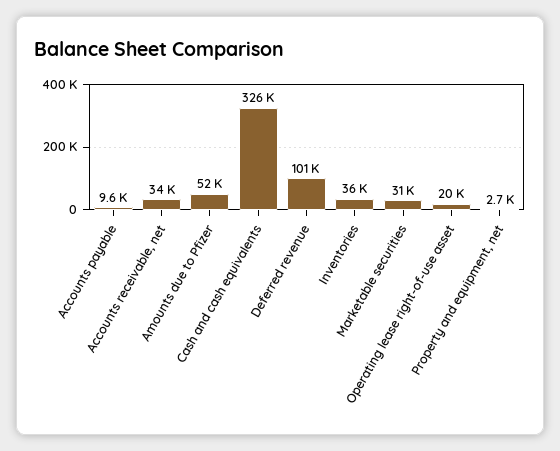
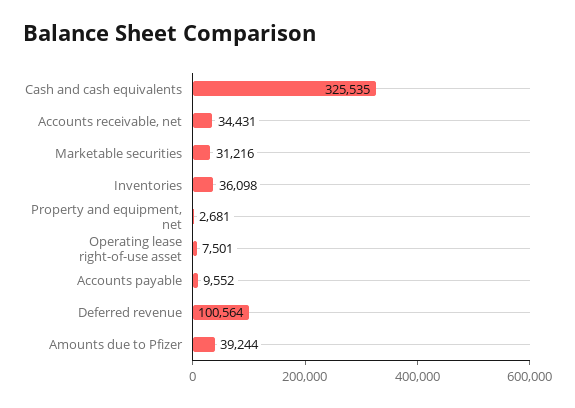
  {
    "Accounts payable": 9552,
    "Accounts receivable, net": 34431,
-   "Amounts due to Pfizer": 52000,
+   "Amounts due to Pfizer": 39244,
    "Cash and cash equivalents": 325535,
    "Deferred revenue": 100564,
    "Inventories": 36098,
    "Marketable securities": 31216,
-   "Operating lease right-of-use asset": 20000,
+   "Operating lease right-of-use asset": 7501,
    "Property and equipment, net": 2681
  }

